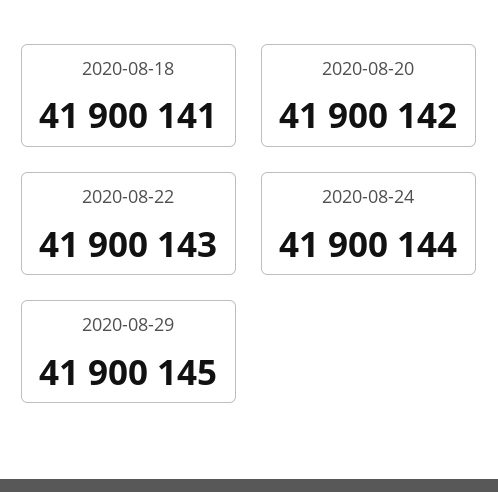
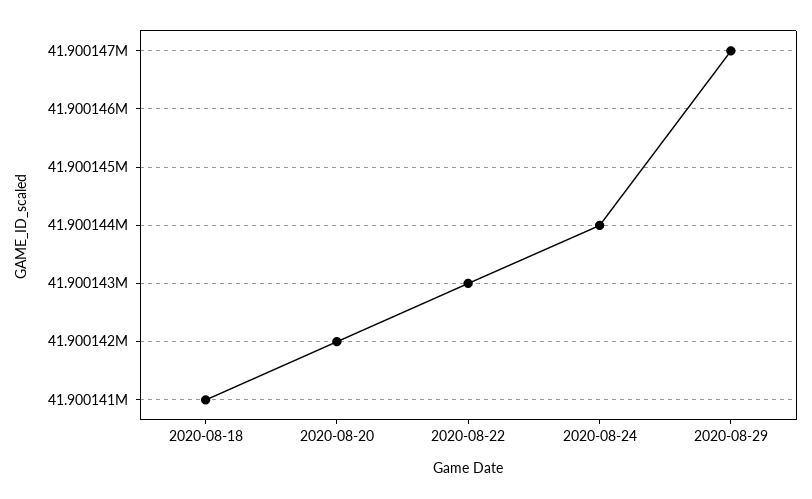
  {
    "2020-08-18": 41900141,
    "2020-08-20": 41900142,
    "2020-08-22": 41900143,
    "2020-08-24": 41900144,
-   "2020-08-29": 41900145
+   "2020-08-29": 41900147
  }

